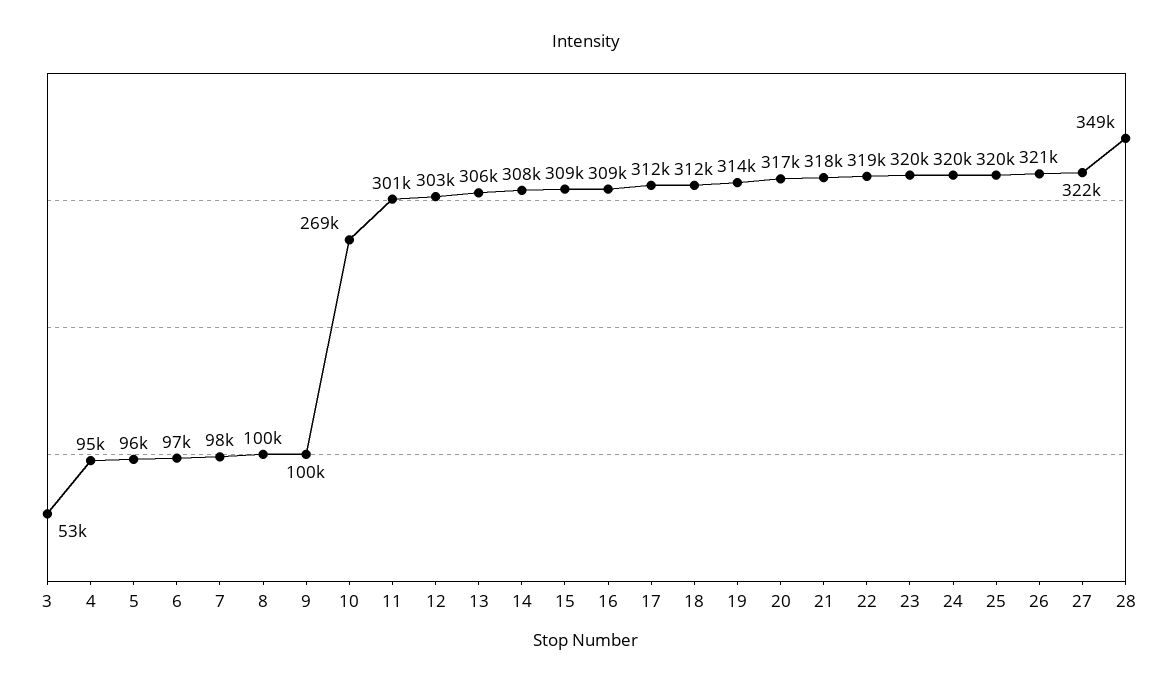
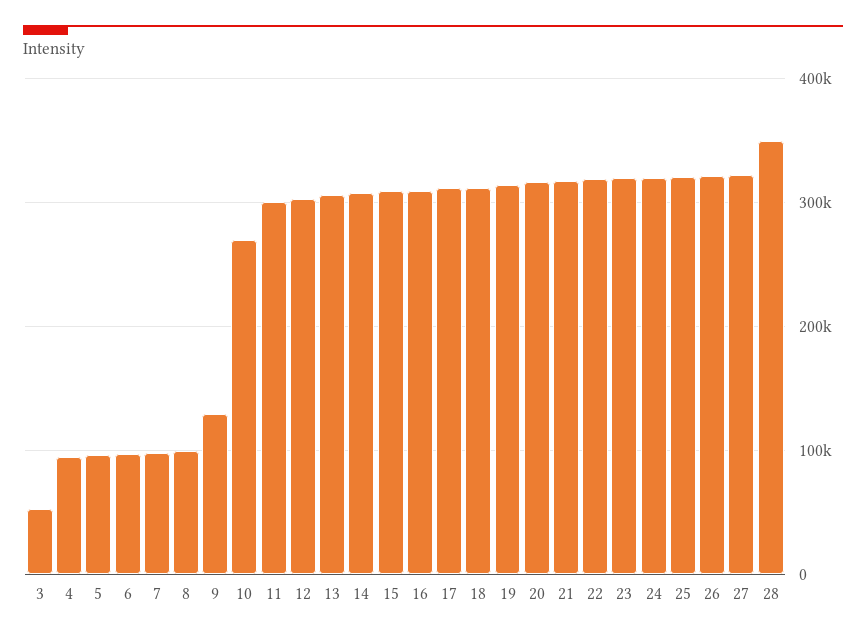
  {
    "3": 53000,
    "4": 95000,
    "5": 96000,
    "6": 97000,
    "7": 98000,
    "8": 100000,
-   "9": 100000,
+   "9": 130000,
    "10": 269000,
    "11": 301000,
    "12": 303000,
    "13": 306000,
    "14": 308000,
    "15": 309000,
    "16": 309000,
    "17": 312000,
    "18": 312000,
    "19": 314000,
    "20": 317000,
    "21": 318000,
    "22": 319000,
    "23": 320000,
    "24": 320000,
    "25": 320000,
    "26": 321000,
    "27": 322000,
    "28": 349000
  }

